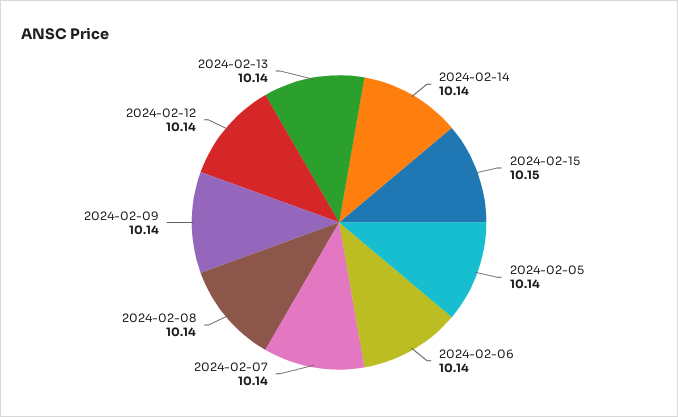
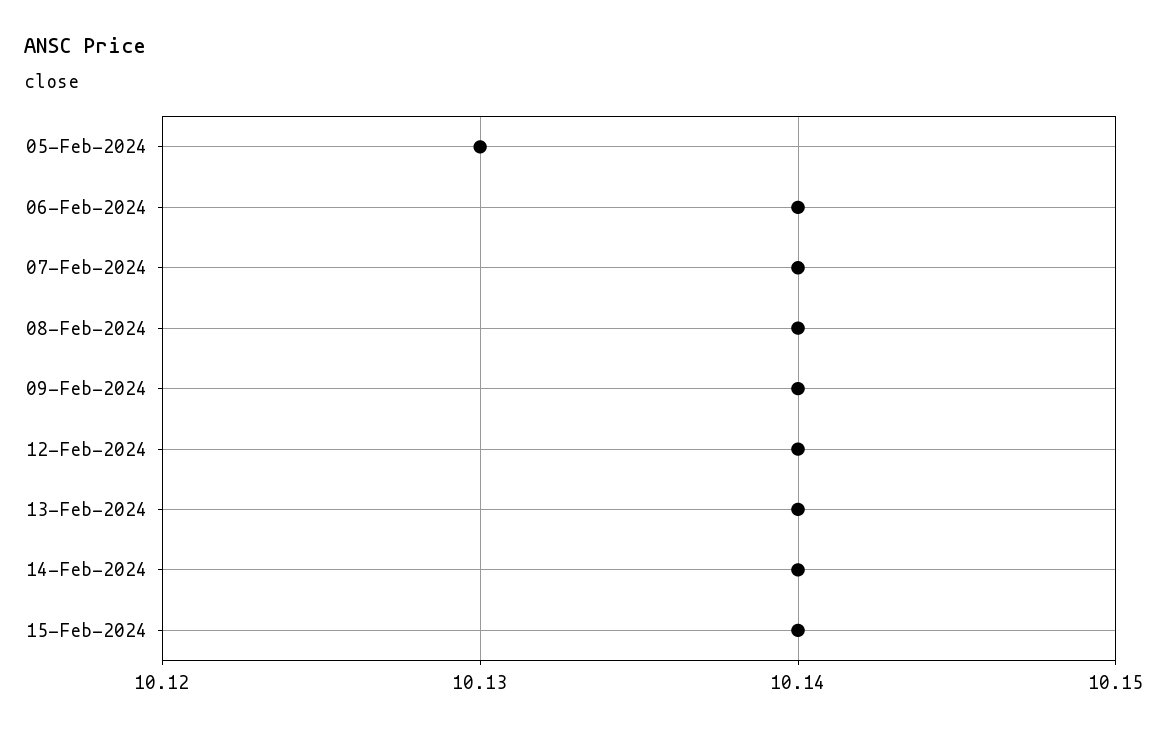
  {
    "2024-02-14": 10.14,
-   "2024-02-15": 10.15,
+   "2024-02-15": 10.14,
-   "2024-02-05": 10.14,
+   "2024-02-05": 10.13,
    "2024-02-06": 10.14,
    "2024-02-07": 10.14,
    "2024-02-08": 10.14,
    "2024-02-09": 10.14,
    "2024-02-12": 10.14,
    "2024-02-13": 10.14
  }

